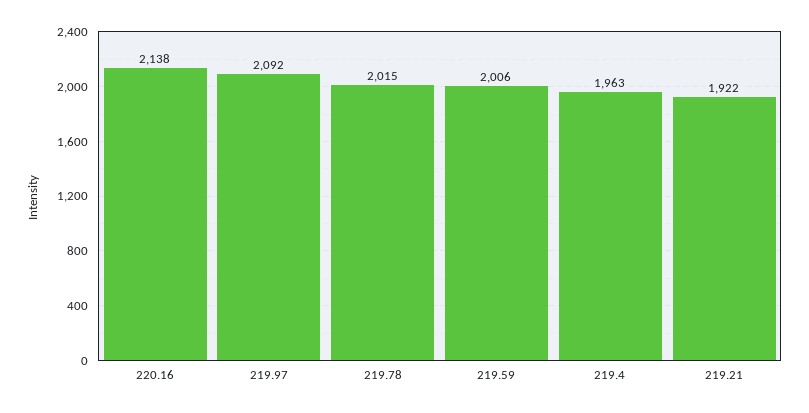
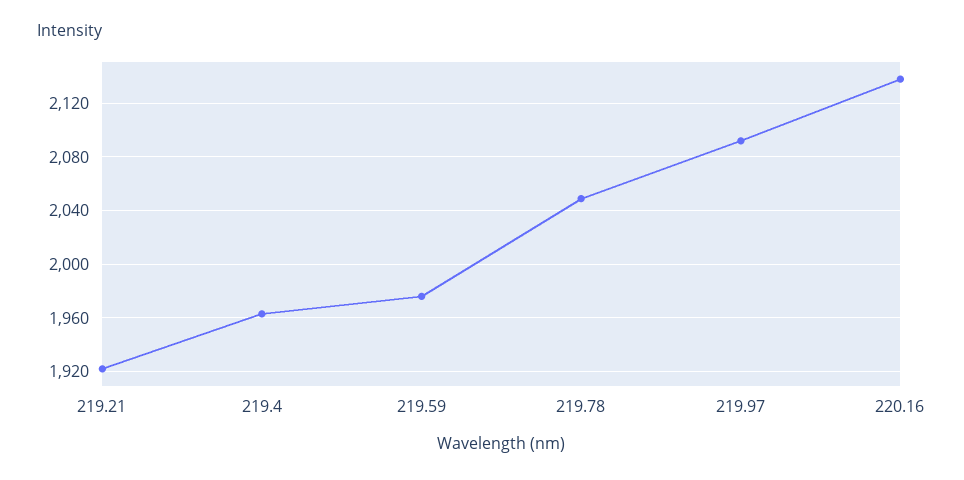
  {
    "220.16": 2138,
    "219.97": 2092,
-   "219.78": 2015,
+   "219.78": 2050,
-   "219.59": 2006,
+   "219.59": 1975,
    "219.4": 1963,
    "219.21": 1922
  }

